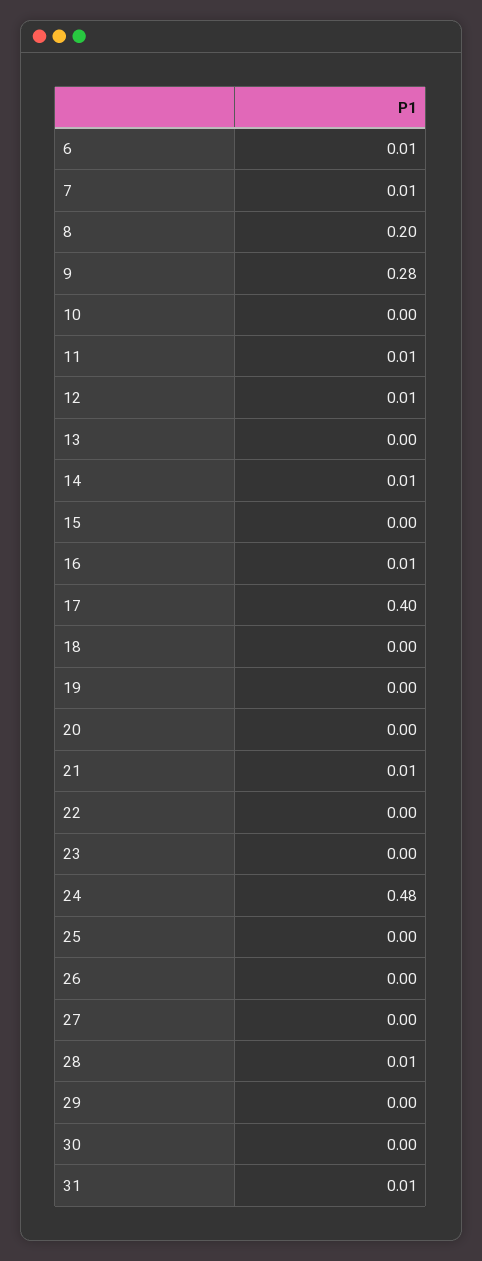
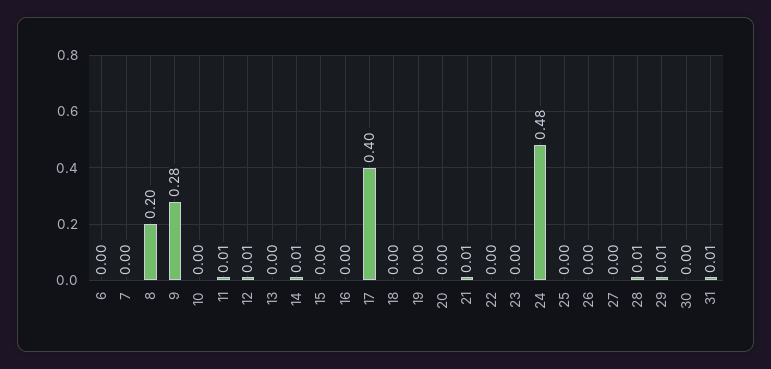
  {
-   "6": 0.01,
+   "6": 0,
-   "7": 0.01,
+   "7": 0,
    "8": 0.2,
    "9": 0.28,
    "10": 0,
    "11": 0.01,
    "12": 0.01,
    "13": 0,
    "14": 0.01,
    "15": 0,
-   "16": 0.01,
+   "16": 0,
    "17": 0.4,
    "18": 0,
    "19": 0,
    "20": 0,
    "21": 0.01,
    "22": 0,
    "23": 0,
    "24": 0.48,
    "25": 0,
    "26": 0,
    "27": 0,
    "28": 0.01,
-   "29": 0,
+   "29": 0.01,
    "30": 0,
    "31": 0.01
  }

